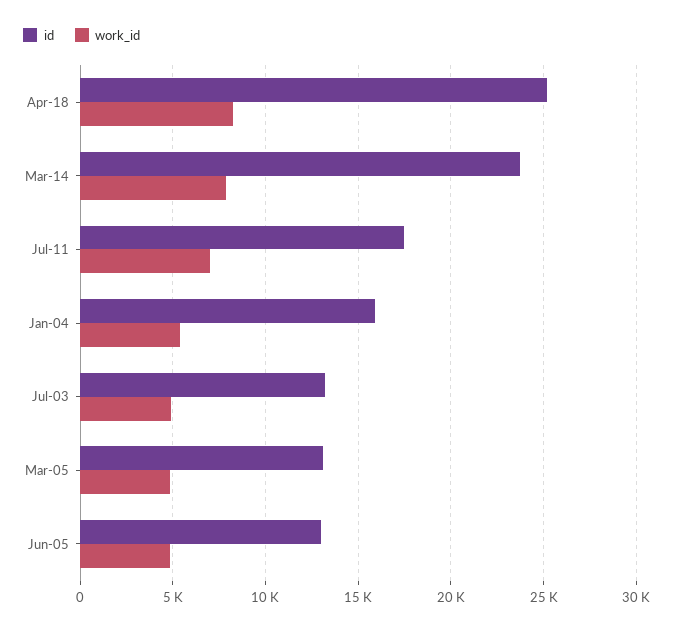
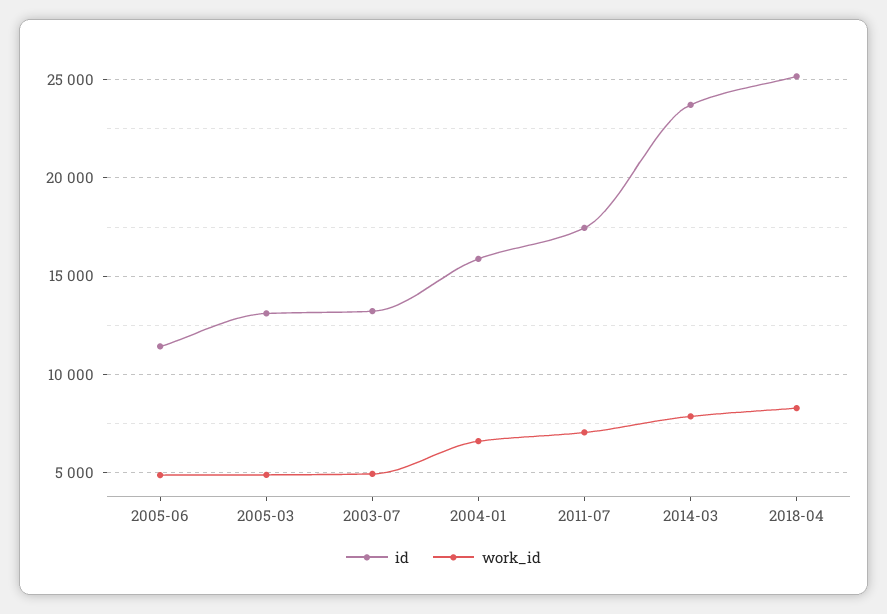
  {
    "id": {
      "Apr-18": 25000,
      "Mar-14": 23500,
      "Jul-11": 17500,
      "Jan-04": 16000,
      "Jul-03": 13000,
      "Mar-05": 13000,
-     "Jun-05": 13000
+     "Jun-05": 11500
    },
    "work_id": {
      "Apr-18": 8500,
      "Mar-14": 8000,
      "Jul-11": 7000,
-     "Jan-04": 5500,
+     "Jan-04": 6500,
      "Jul-03": 5000,
      "Mar-05": 5000,
      "Jun-05": 5000
    }
  }

